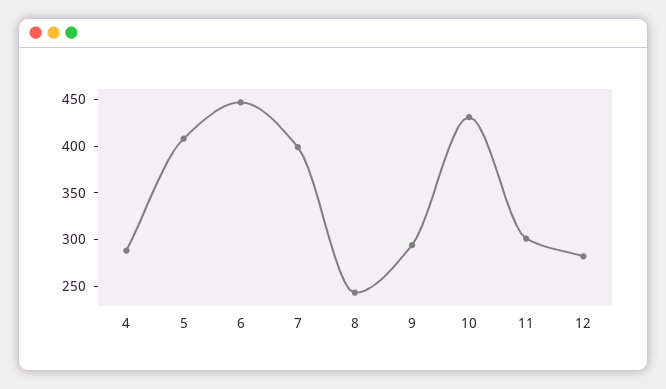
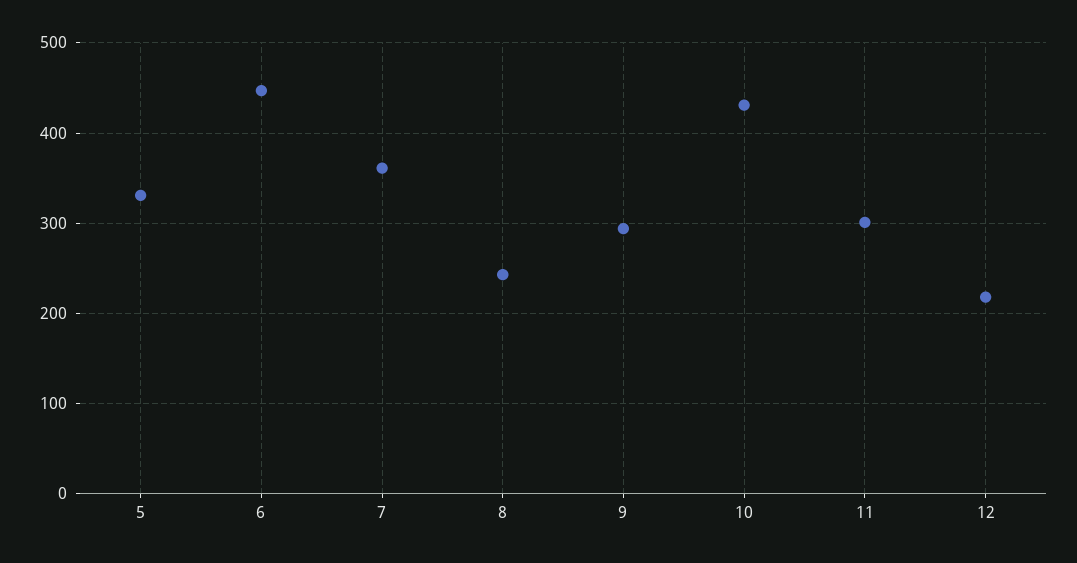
  {
-   "4": 290,
-   "5": 410,
+   "5": 330,
    "6": 450,
-   "7": 400,
+   "7": 360,
    "8": 240,
    "9": 290,
    "10": 430,
    "11": 300,
-   "12": 280
+   "12": 220
  }

